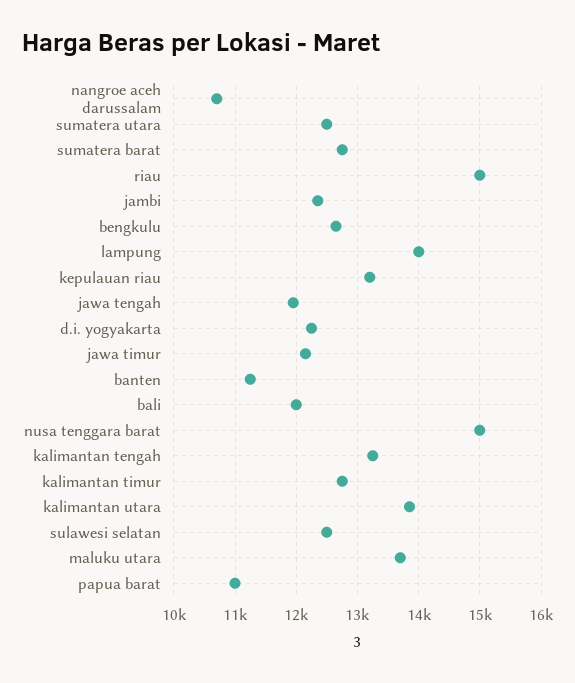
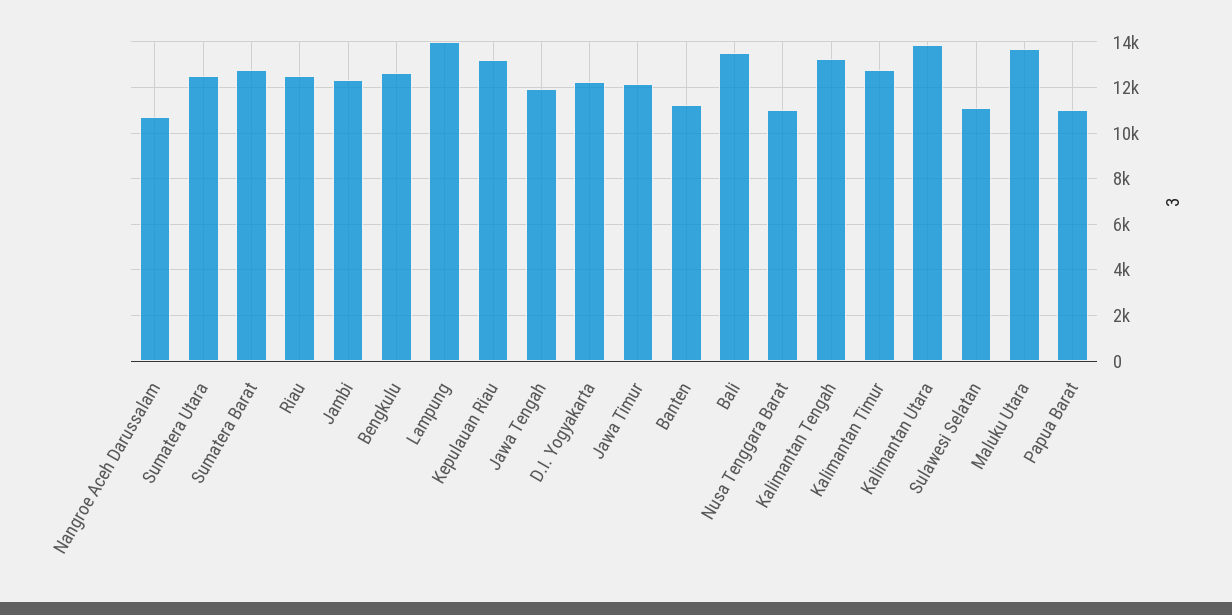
  {
    "nangroe aceh darussalam": 10700,
    "sumatera utara": 12500,
    "sumatera barat": 12800,
-   "riau": 15000,
+   "riau": 12500,
    "jambi": 12400,
    "bengkulu": 12700,
    "lampung": 14000,
    "kepulauan riau": 13200,
    "jawa tengah": 12000,
    "d.i. yogyakarta": 12300,
    "jawa timur": 12200,
    "banten": 11300,
-   "bali": 12000,
+   "bali": 13500,
-   "nusa tenggara barat": 15000,
+   "nusa tenggara barat": 11000,
    "kalimantan tengah": 13300,
    "kalimantan timur": 12800,
    "kalimantan utara": 13900,
-   "sulawesi selatan": 12500,
+   "sulawesi selatan": 11000,
    "maluku utara": 13700,
    "papua barat": 11000
  }

